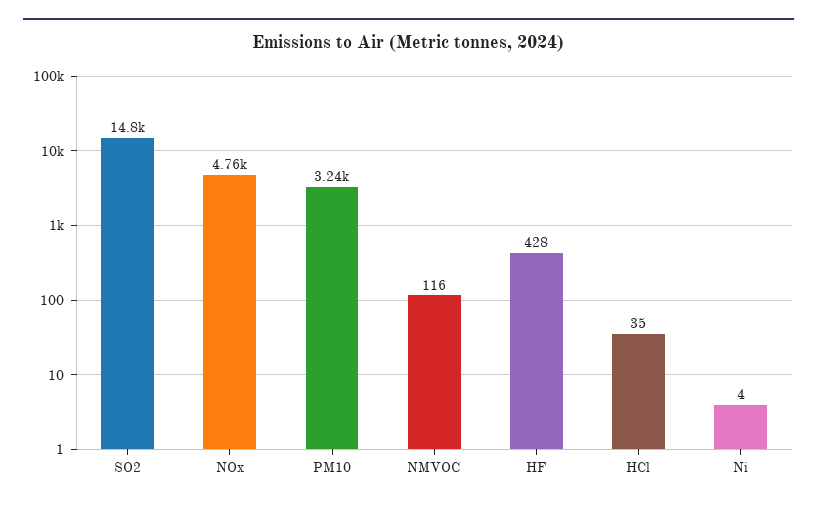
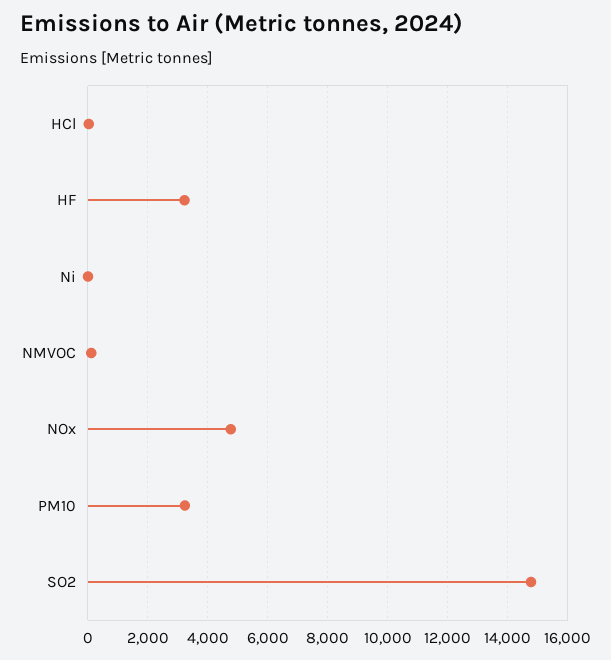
  {
    "SO2": 14800,
    "NOx": 4760,
    "PM10": 3240,
    "NMVOC": 116,
-   "HF": 428,
+   "HF": 3200,
    "HCl": 35,
    "Ni": 4
  }

